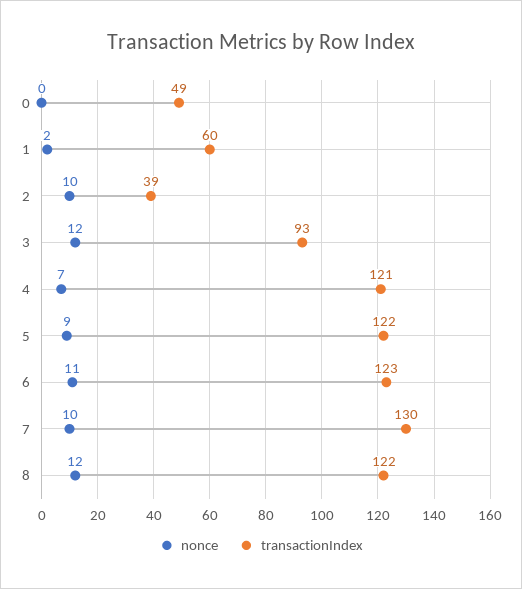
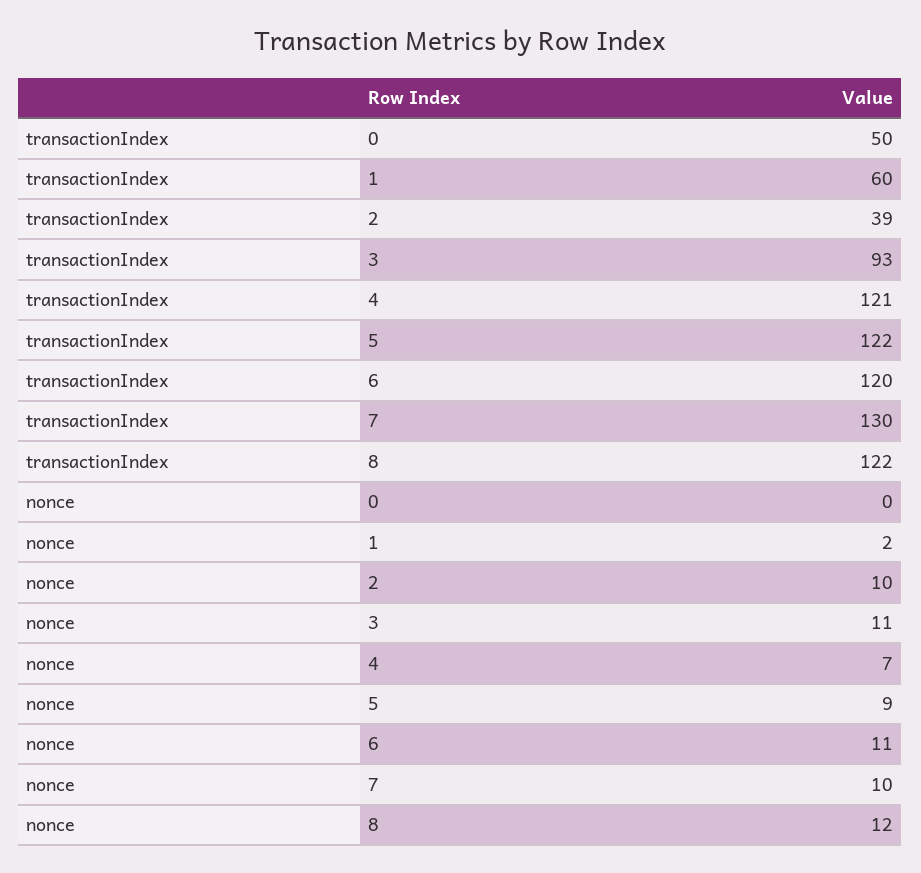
  {
    "nonce": {
      "0": 0,
      "1": 2,
      "2": 10,
-     "3": 12,
+     "3": 11,
      "4": 7,
      "5": 9,
      "6": 11,
      "7": 10,
      "8": 12
    },
    "transactionIndex": {
-     "0": 49,
+     "0": 50,
      "1": 60,
      "2": 39,
      "3": 93,
      "4": 121,
      "5": 122,
-     "6": 123,
+     "6": 120,
      "7": 130,
      "8": 122
    }
  }

